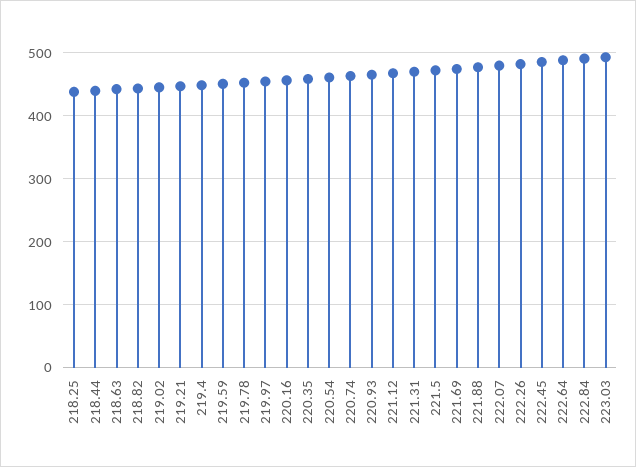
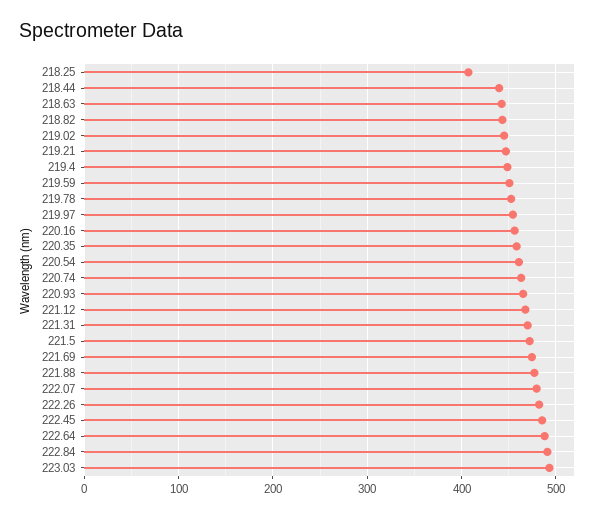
  {
-   "218.25": 440,
+   "218.25": 410,
    "218.44": 440,
    "218.63": 440,
    "218.82": 440,
    "219.02": 450,
    "219.21": 450,
    "219.4": 450,
    "219.59": 450,
    "219.78": 450,
    "219.97": 450,
    "220.16": 460,
    "220.35": 460,
    "220.54": 460,
    "220.74": 460,
    "220.93": 470,
    "221.12": 470,
    "221.31": 470,
    "221.5": 470,
    "221.69": 470,
    "221.88": 480,
    "222.07": 480,
    "222.26": 480,
    "222.45": 490,
    "222.64": 490,
    "222.84": 490,
    "223.03": 490
  }

